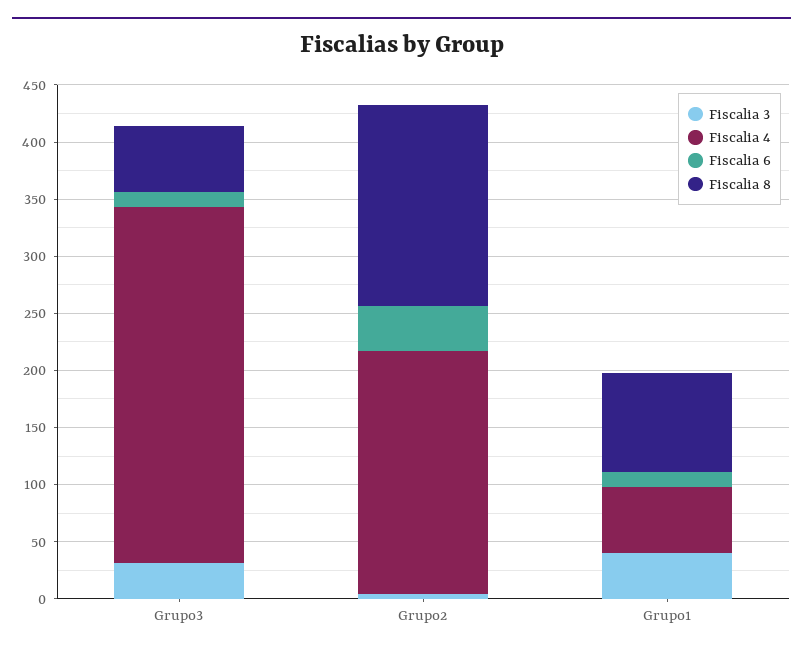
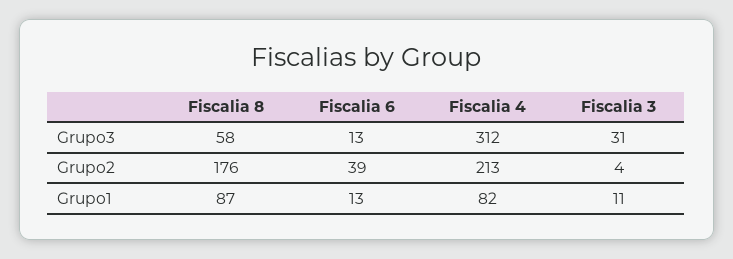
  {
    "Fiscalia 3": {
      "Grupo3": 31,
      "Grupo2": 4,
-     "Grupo1": 40
+     "Grupo1": 11
    },
    "Fiscalia 4": {
      "Grupo3": 312,
      "Grupo2": 213,
-     "Grupo1": 60
+     "Grupo1": 82
    },
    "Fiscalia 6": {
      "Grupo3": 13,
      "Grupo2": 39,
      "Grupo1": 13
    },
    "Fiscalia 8": {
      "Grupo3": 58,
      "Grupo2": 176,
      "Grupo1": 87
    }
  }

